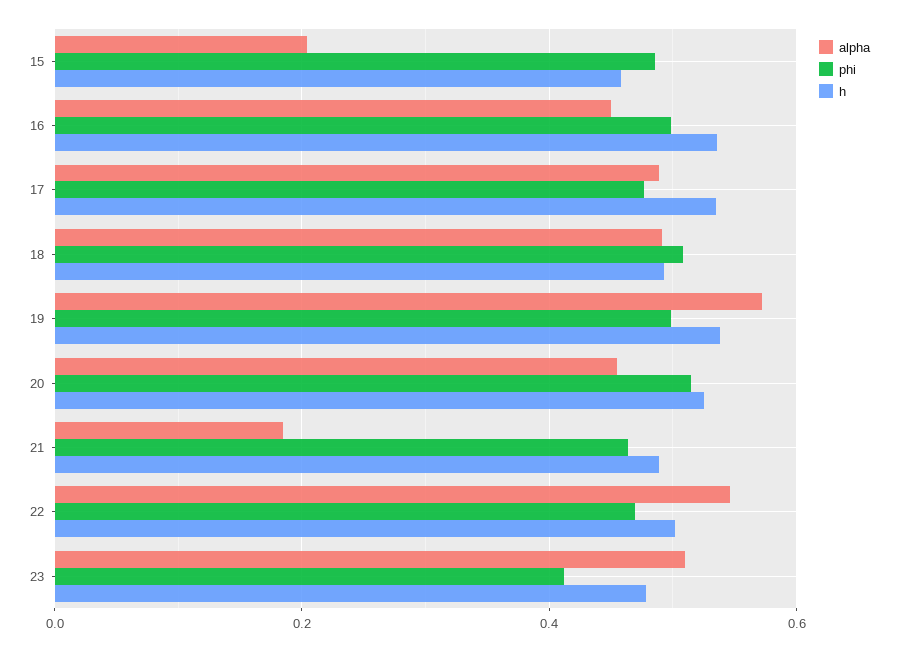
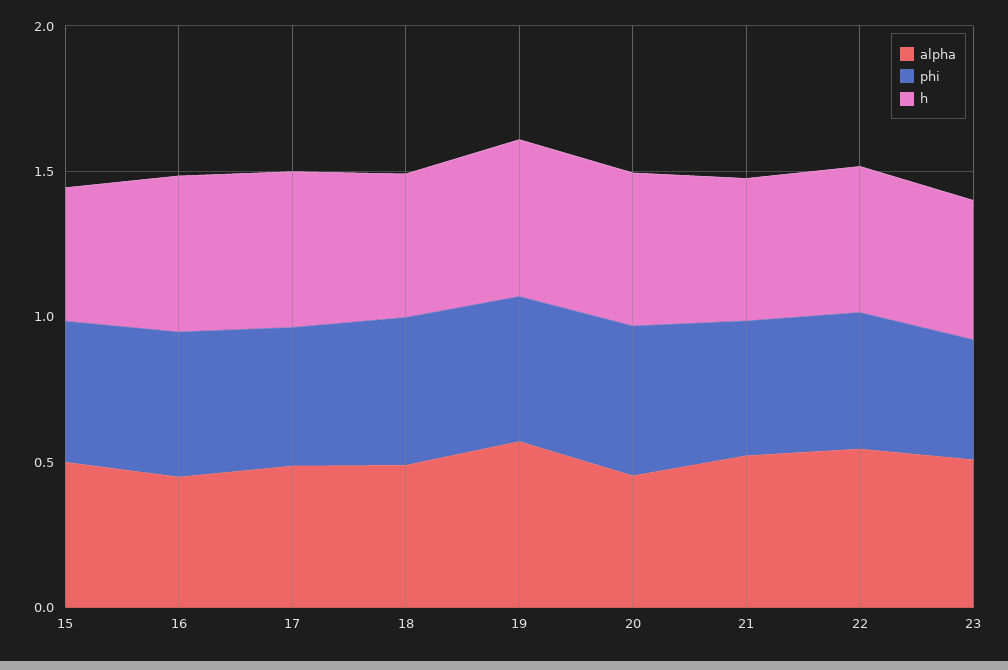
  {
    "alpha": {
-     "15": 0.2,
+     "15": 0.5,
      "16": 0.46,
      "17": 0.48,
      "18": 0.5,
      "19": 0.58,
      "20": 0.46,
-     "21": 0.18,
+     "21": 0.5,
      "22": 0.54,
      "23": 0.5
    },
    "phi": {
      "15": 0.48,
      "16": 0.5,
      "17": 0.48,
      "18": 0.5,
      "19": 0.5,
      "20": 0.52,
      "21": 0.46,
      "22": 0.46,
      "23": 0.42
    },
    "h": {
      "15": 0.46,
      "16": 0.54,
      "17": 0.54,
      "18": 0.5,
      "19": 0.54,
      "20": 0.52,
      "21": 0.48,
      "22": 0.5,
      "23": 0.48
    }
  }

